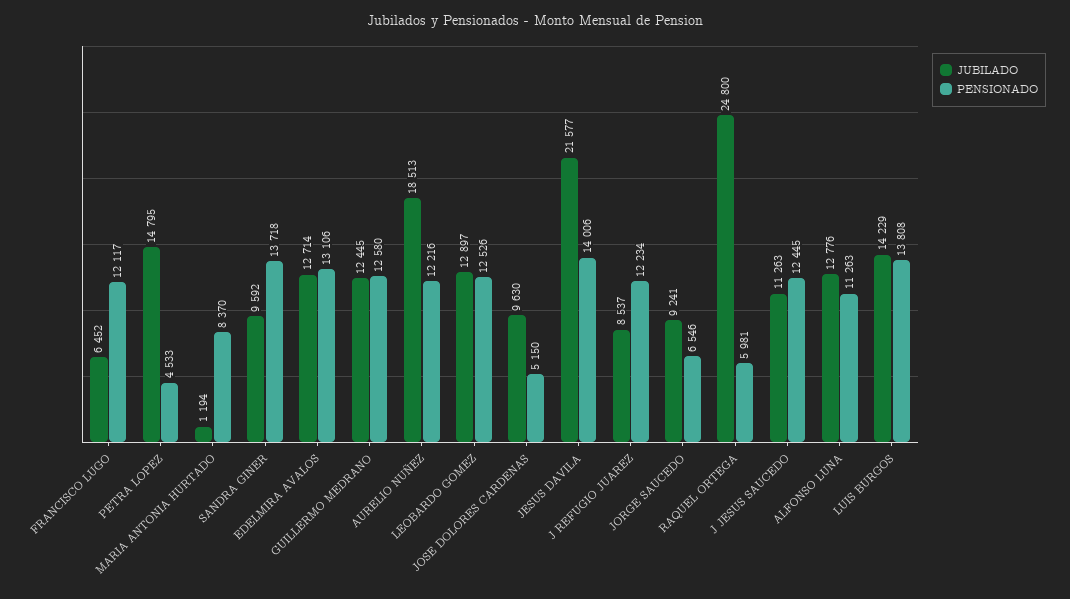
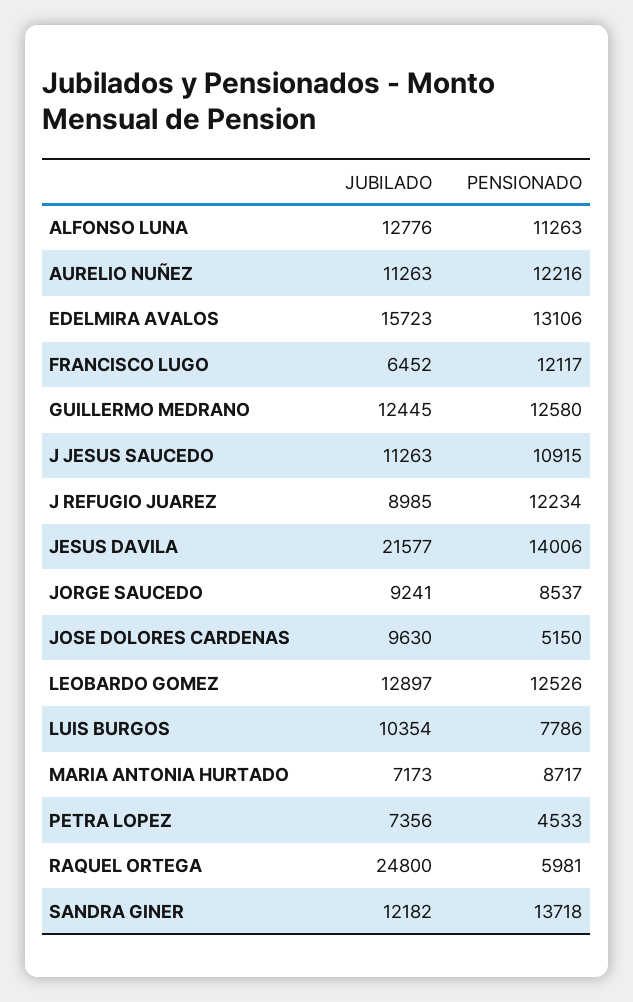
  {
    "JUBILADO": {
      "FRANCISCO LUGO": 6452,
-     "PETRA LOPEZ": 14795,
+     "PETRA LOPEZ": 7356,
-     "MARIA ANTONIA HURTADO": 1194,
+     "MARIA ANTONIA HURTADO": 7173,
-     "SANDRA GINER": 9592,
+     "SANDRA GINER": 12182,
-     "EDELMIRA AVALOS": 12714,
+     "EDELMIRA AVALOS": 15723,
      "GUILLERMO MEDRANO": 12445,
-     "AURELIO NUÑEZ": 18513,
+     "AURELIO NUÑEZ": 11263,
      "LEOBARDO GOMEZ": 12897,
      "JOSE DOLORES CARDENAS": 9630,
      "JESUS DAVILA": 21577,
-     "J REFUGIO JUAREZ": 8537,
+     "J REFUGIO JUAREZ": 8985,
      "JORGE SAUCEDO": 9241,
      "RAQUEL ORTEGA": 24800,
      "J JESUS SAUCEDO": 11263,
      "ALFONSO LUNA": 12776,
-     "LUIS BURGOS": 14229
+     "LUIS BURGOS": 10354
    },
    "PENSIONADO": {
      "FRANCISCO LUGO": 12117,
      "PETRA LOPEZ": 4533,
-     "MARIA ANTONIA HURTADO": 8370,
+     "MARIA ANTONIA HURTADO": 8717,
      "SANDRA GINER": 13718,
      "EDELMIRA AVALOS": 13106,
      "GUILLERMO MEDRANO": 12580,
      "AURELIO NUÑEZ": 12216,
      "LEOBARDO GOMEZ": 12526,
      "JOSE DOLORES CARDENAS": 5150,
      "JESUS DAVILA": 14006,
      "J REFUGIO JUAREZ": 12234,
-     "JORGE SAUCEDO": 6546,
+     "JORGE SAUCEDO": 8537,
      "RAQUEL ORTEGA": 5981,
-     "J JESUS SAUCEDO": 12445,
+     "J JESUS SAUCEDO": 10915,
      "ALFONSO LUNA": 11263,
-     "LUIS BURGOS": 13808
+     "LUIS BURGOS": 7786
    }
  }

